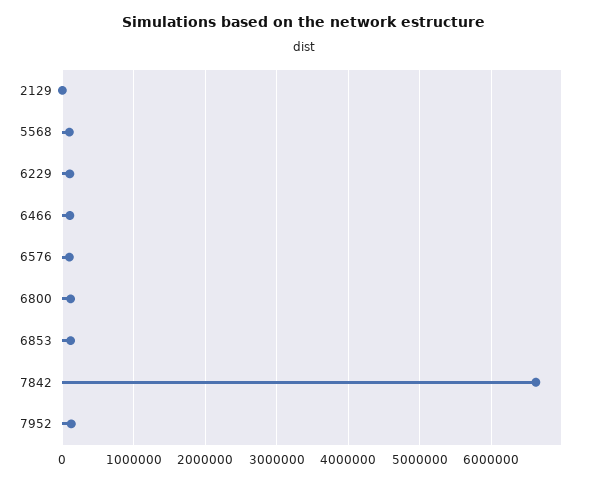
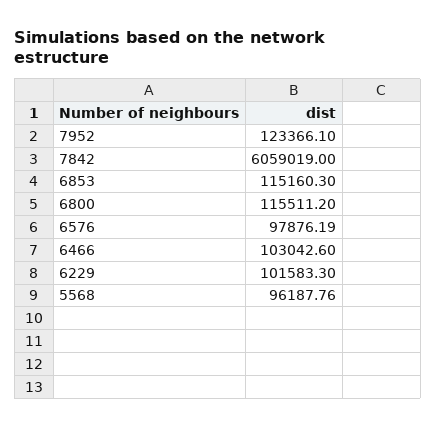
  {
-   "2129": 0,
    "5568": 96187.76,
    "6229": 101583.3,
    "6466": 103042.6,
    "6576": 97876.19,
    "6800": 115511.2,
    "6853": 115160.3,
-   "7842": 6600000,
+   "7842": 6059019,
    "7952": 123366.1
  }

